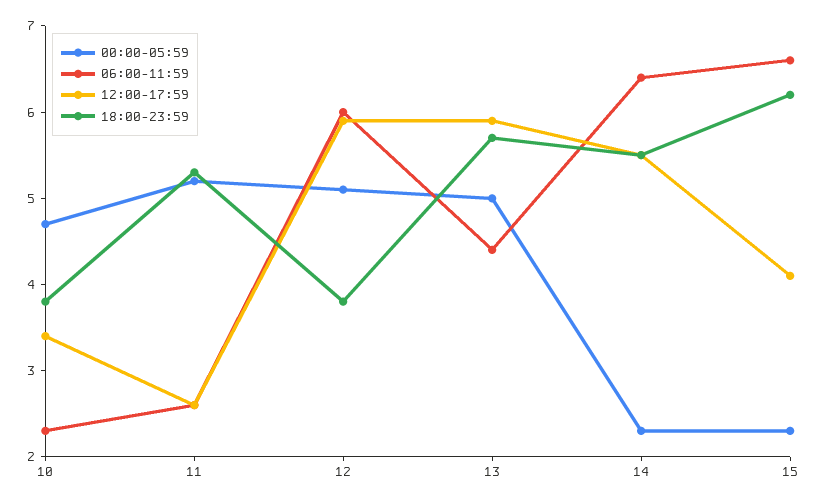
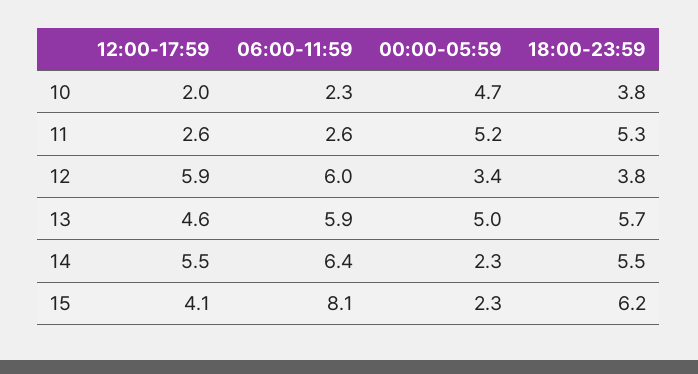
  {
    "00:00-05:59": {
      "10": 4.7,
      "11": 5.2,
-     "12": 5.1,
+     "12": 3.4,
      "13": 5,
      "14": 2.3,
      "15": 2.3
    },
    "06:00-11:59": {
      "10": 2.3,
      "11": 2.6,
      "12": 6,
-     "13": 4.4,
+     "13": 5.9,
      "14": 6.4,
-     "15": 6.6
+     "15": 8.1
    },
    "12:00-17:59": {
-     "10": 3.4,
+     "10": 2,
      "11": 2.6,
      "12": 5.9,
-     "13": 5.9,
+     "13": 4.6,
      "14": 5.5,
      "15": 4.1
    },
    "18:00-23:59": {
      "10": 3.8,
      "11": 5.3,
      "12": 3.8,
      "13": 5.7,
      "14": 5.5,
      "15": 6.2
    }
  }

